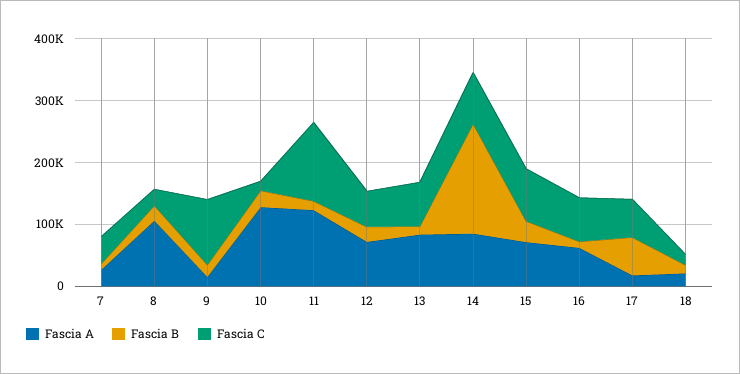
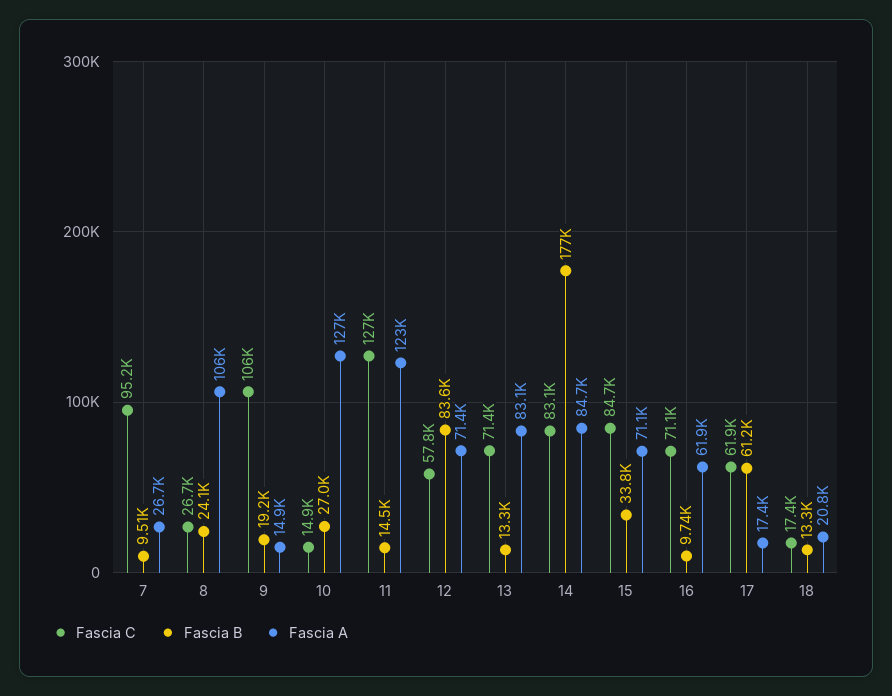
  {
    "Fascia A": {
      "7": 26700,
      "8": 106000,
      "9": 14900,
      "10": 127000,
      "11": 123000,
      "12": 71400,
      "13": 83100,
      "14": 84700,
      "15": 71100,
      "16": 61900,
      "17": 17400,
      "18": 20800
    },
    "Fascia B": {
      "7": 9510,
      "8": 24100,
      "9": 19200,
      "10": 27000,
      "11": 14500,
-     "12": 20000,
+     "12": 83600,
      "13": 13300,
      "14": 177000,
      "15": 33800,
      "16": 9740,
      "17": 61200,
      "18": 13300
    },
    "Fascia C": {
-     "7": 40000,
+     "7": 95200,
      "8": 26700,
      "9": 106000,
      "10": 14900,
      "11": 127000,
      "12": 57800,
      "13": 71400,
      "14": 83100,
      "15": 84700,
      "16": 71100,
      "17": 61900,
      "18": 17400
    }
  }

